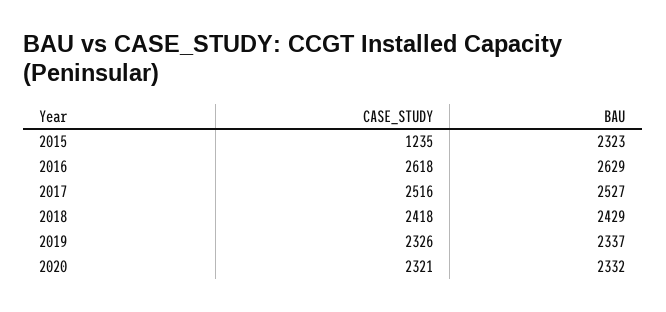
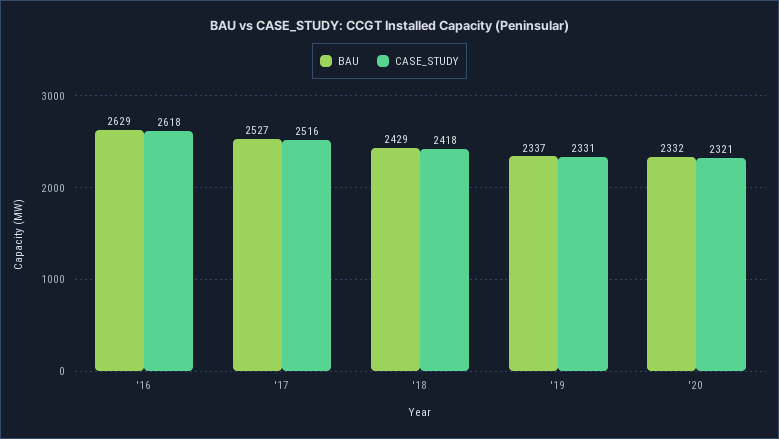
  {
    "CASE_STUDY": {
-     "2015": 1235,
      "2016": 2618,
      "2017": 2516,
      "2018": 2418,
-     "2019": 2326,
+     "2019": 2331,
      "2020": 2321
    },
    "BAU": {
-     "2015": 2323,
      "2016": 2629,
      "2017": 2527,
      "2018": 2429,
      "2019": 2337,
      "2020": 2332
    }
  }

